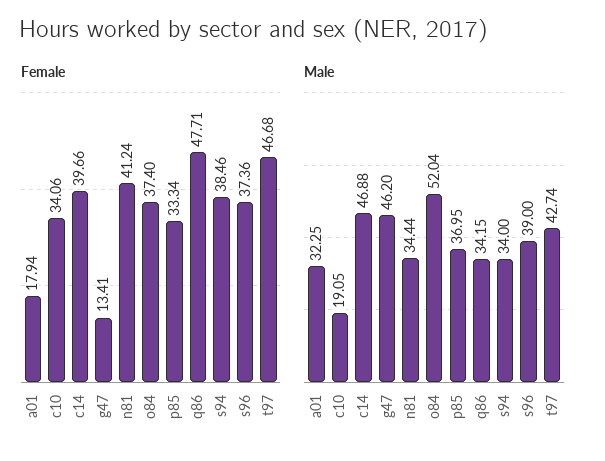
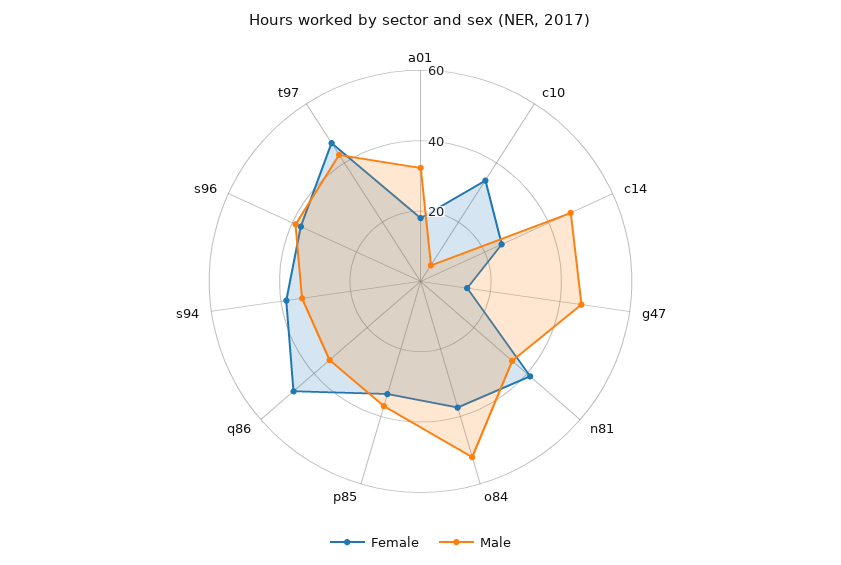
  {
    "Female": {
      "a01": 17.94,
      "c10": 34.06,
-     "c14": 39.66,
+     "c14": 25,
      "g47": 13.41,
      "n81": 41.24,
      "o84": 37.4,
      "p85": 33.34,
      "q86": 47.71,
      "s94": 38.46,
      "s96": 37.36,
      "t97": 46.68
    },
    "Male": {
      "a01": 32.25,
-     "c10": 19.05,
+     "c10": 5,
      "c14": 46.88,
      "g47": 46.2,
      "n81": 34.44,
      "o84": 52.04,
      "p85": 36.95,
      "q86": 34.15,
      "s94": 34,
      "s96": 39,
      "t97": 42.74
    }
  }

